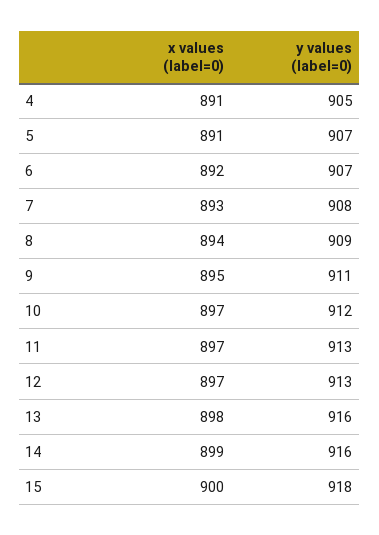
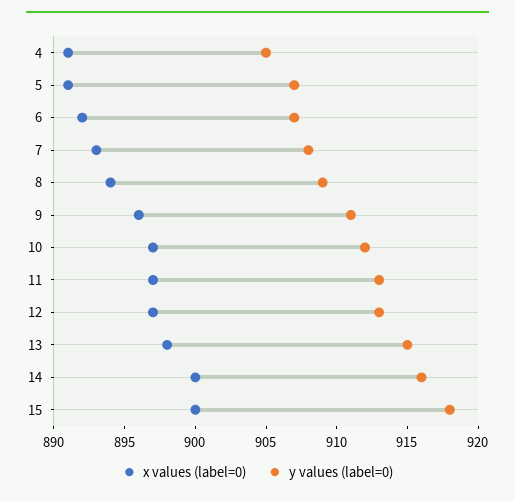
  {
    "x values (label=0)": {
      "4": 891,
      "5": 891,
      "6": 892,
      "7": 893,
      "8": 894,
-     "9": 895,
+     "9": 896,
      "10": 897,
      "11": 897,
      "12": 897,
      "13": 898,
-     "14": 899,
+     "14": 900,
      "15": 900
    },
    "y values (label=0)": {
      "4": 905,
      "5": 907,
      "6": 907,
      "7": 908,
      "8": 909,
      "9": 911,
      "10": 912,
      "11": 913,
      "12": 913,
-     "13": 916,
+     "13": 915,
      "14": 916,
      "15": 918
    }
  }

